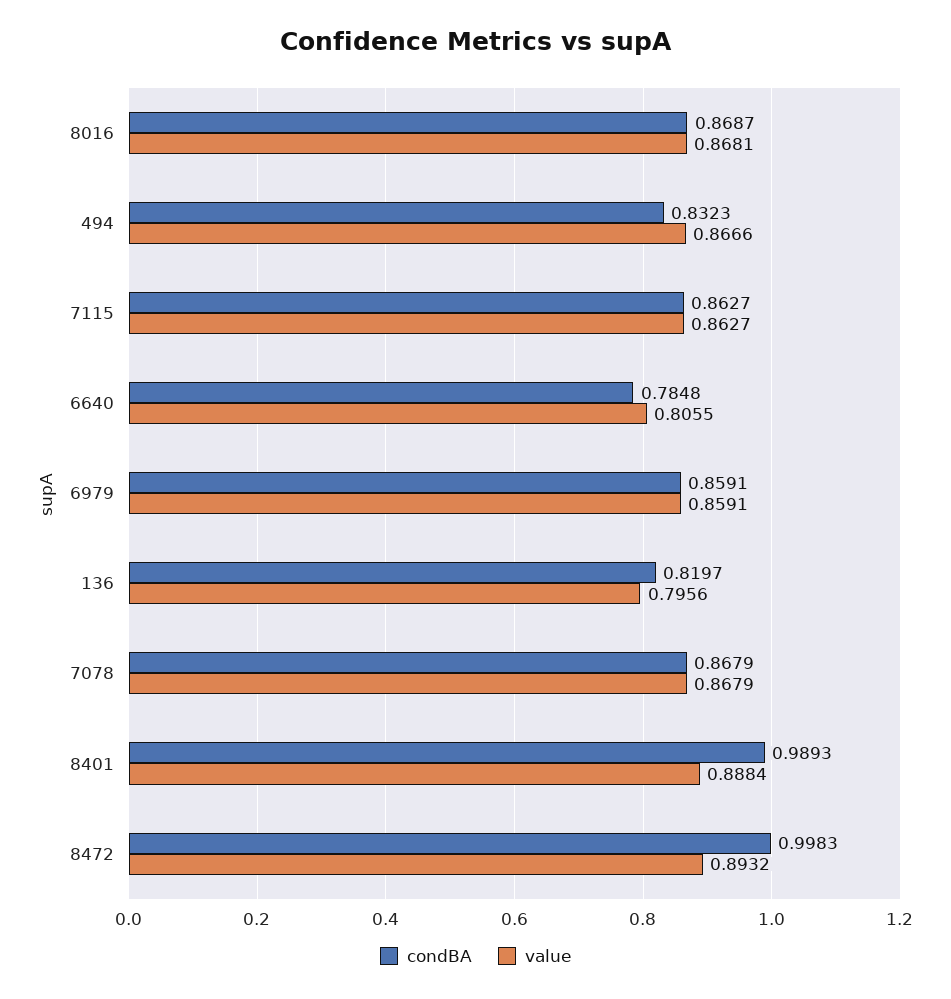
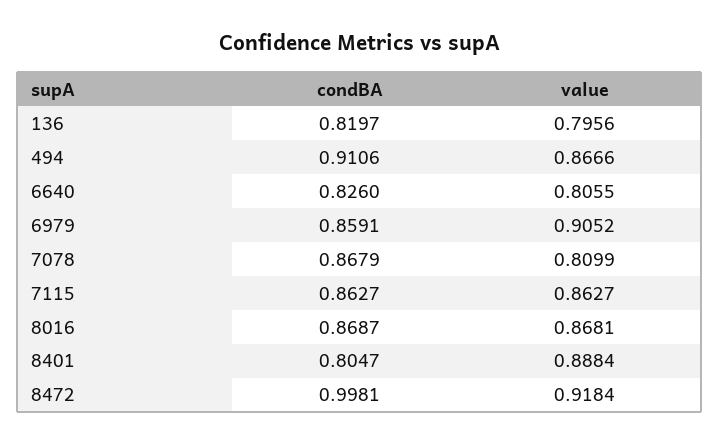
  {
    "condBA": {
      "8016": 0.8687,
-     "494": 0.8323,
+     "494": 0.9106,
      "7115": 0.8627,
-     "6640": 0.7848,
+     "6640": 0.826,
      "6979": 0.8591,
      "136": 0.8197,
      "7078": 0.8679,
-     "8401": 0.9893,
+     "8401": 0.8047,
-     "8472": 0.9983
+     "8472": 0.9981
    },
    "value": {
      "8016": 0.8681,
      "494": 0.8666,
      "7115": 0.8627,
      "6640": 0.8055,
-     "6979": 0.8591,
+     "6979": 0.9052,
      "136": 0.7956,
-     "7078": 0.8679,
+     "7078": 0.8099,
      "8401": 0.8884,
-     "8472": 0.8932
+     "8472": 0.9184
    }
  }

